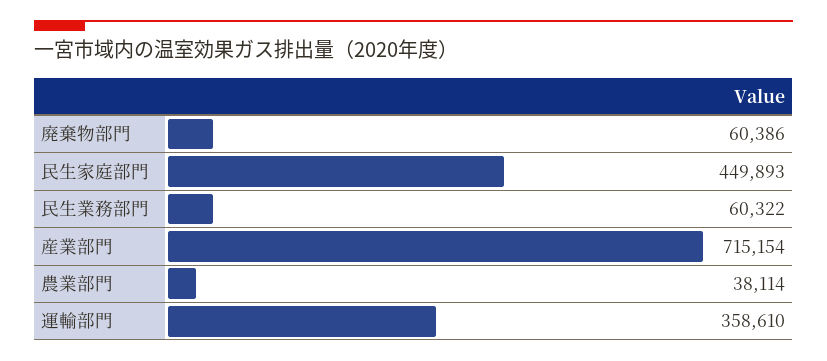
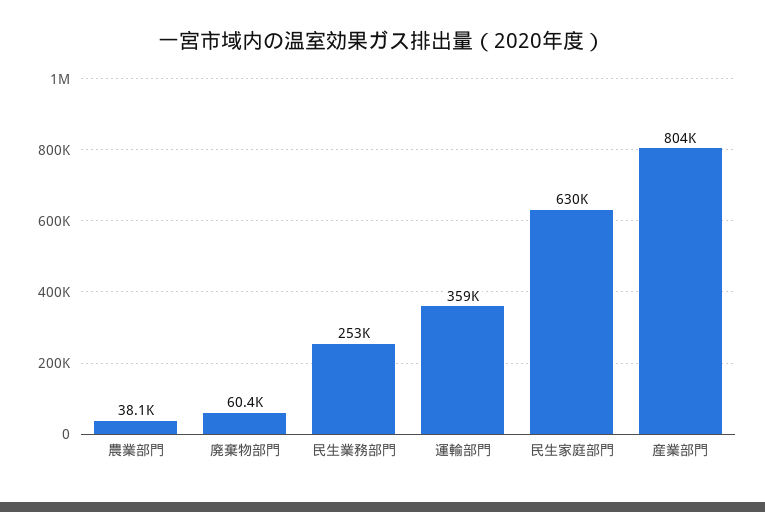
  {
    "廃棄物部門": 60386,
-   "民生家庭部門": 449893,
+   "民生家庭部門": 630000,
-   "民生業務部門": 60322,
+   "民生業務部門": 253000,
-   "産業部門": 715154,
+   "産業部門": 804000,
    "農業部門": 38114,
    "運輸部門": 358610
  }

